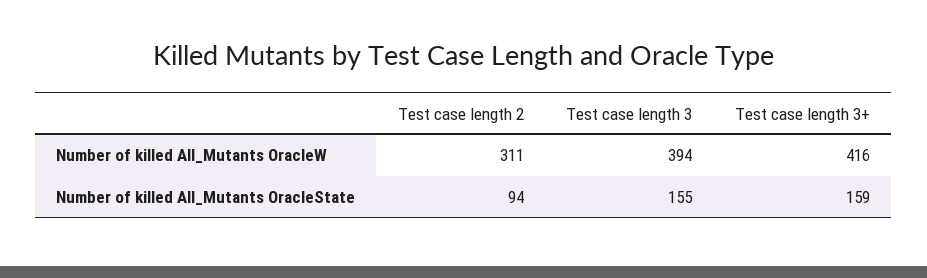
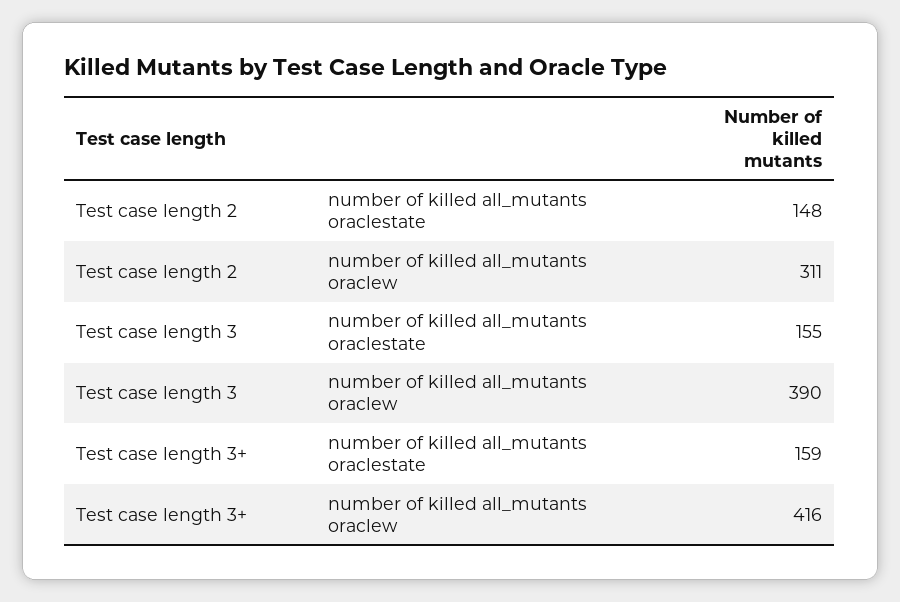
  {
    "Test case length 2": {
      "Number of killed All_Mutants OracleW": 311,
-     "Number of killed All_Mutants OracleState": 94
+     "Number of killed All_Mutants OracleState": 148
    },
    "Test case length 3": {
-     "Number of killed All_Mutants OracleW": 394,
+     "Number of killed All_Mutants OracleW": 390,
      "Number of killed All_Mutants OracleState": 155
    },
    "Test case length 3+": {
      "Number of killed All_Mutants OracleW": 416,
      "Number of killed All_Mutants OracleState": 159
    }
  }

